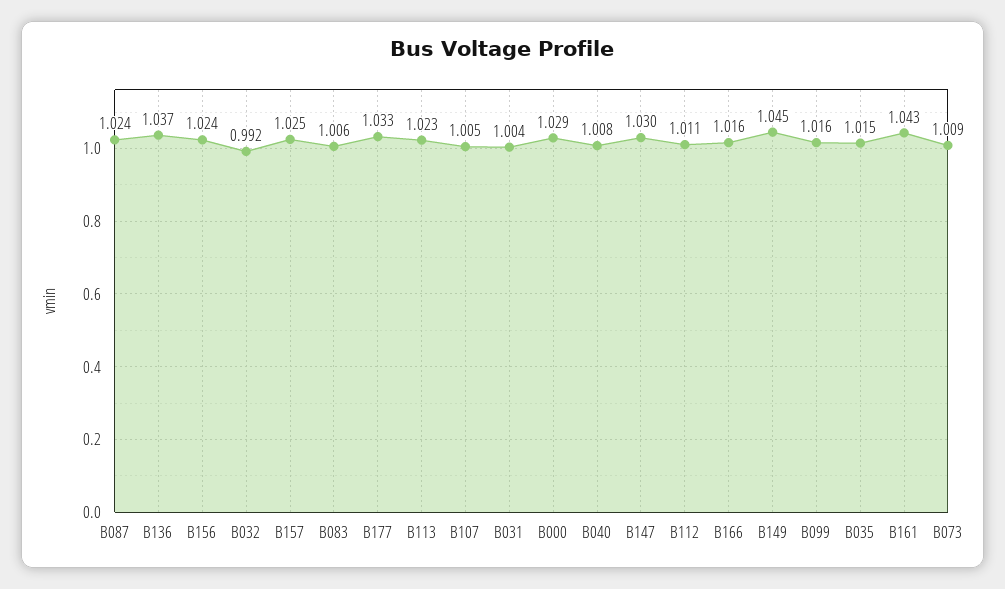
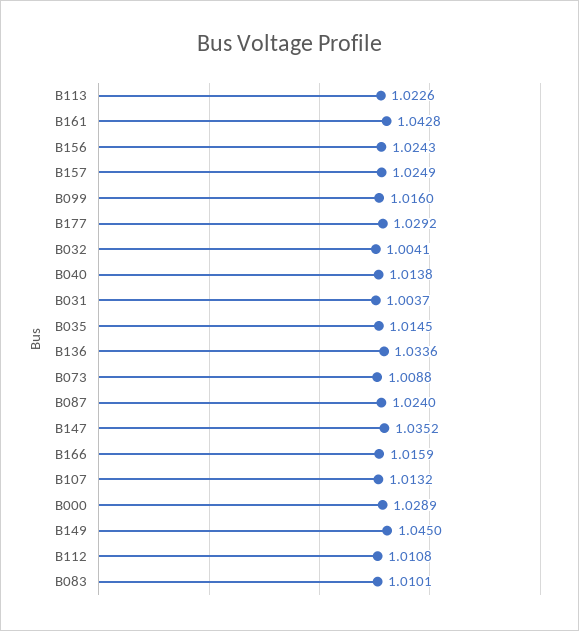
  {
    "B087": 1.024,
-   "B136": 1.037,
+   "B136": 1.0336,
    "B156": 1.0243,
-   "B032": 0.992,
+   "B032": 1.0041,
    "B157": 1.0249,
-   "B083": 1.006,
+   "B083": 1.0101,
-   "B177": 1.033,
+   "B177": 1.0292,
    "B113": 1.0226,
-   "B107": 1.005,
+   "B107": 1.0132,
    "B031": 1.0037,
    "B000": 1.0289,
-   "B040": 1.008,
+   "B040": 1.0138,
-   "B147": 1.03,
+   "B147": 1.0352,
    "B112": 1.0108,
    "B166": 1.0159,
    "B149": 1.045,
    "B099": 1.016,
    "B035": 1.0145,
    "B161": 1.0428,
    "B073": 1.0088
  }

